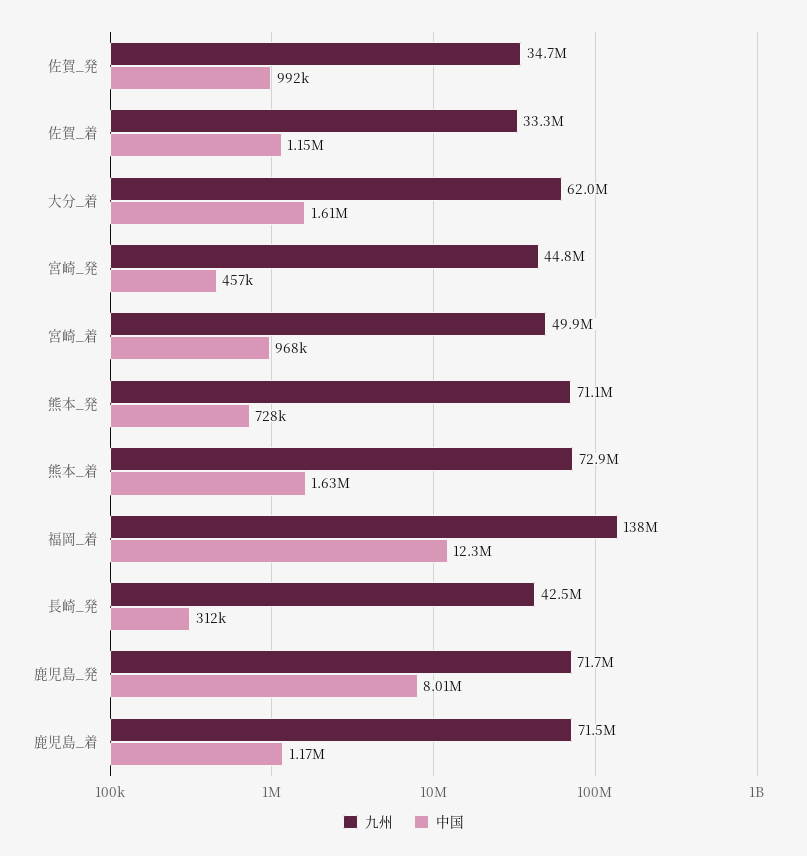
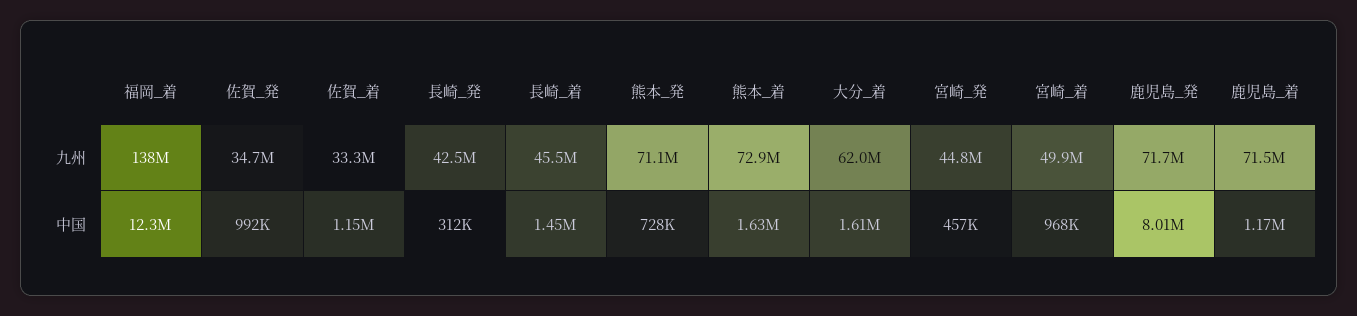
  {
    "九州": {
      "佐賀_発": 34700000,
      "佐賀_着": 33300000,
      "大分_着": 62000000,
      "宮崎_発": 44800000,
      "宮崎_着": 49900000,
      "熊本_発": 71100000,
      "熊本_着": 72900000,
      "福岡_着": 138000000,
      "長崎_発": 42500000,
      "鹿児島_発": 71700000,
-     "鹿児島_着": 71500000
+     "鹿児島_着": 71500000,
+     "長崎_着": 45500000
    },
    "中国": {
      "佐賀_発": 992000,
      "佐賀_着": 1150000,
      "大分_着": 1610000,
      "宮崎_発": 457000,
      "宮崎_着": 968000,
      "熊本_発": 728000,
      "熊本_着": 1630000,
      "福岡_着": 12300000,
      "長崎_発": 312000,
      "鹿児島_発": 8010000,
-     "鹿児島_着": 1170000
+     "鹿児島_着": 1170000,
+     "長崎_着": 1450000
    }
  }

